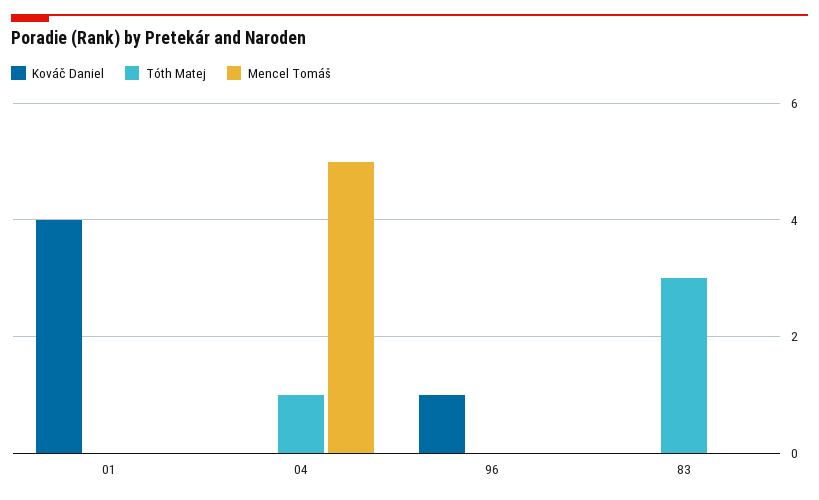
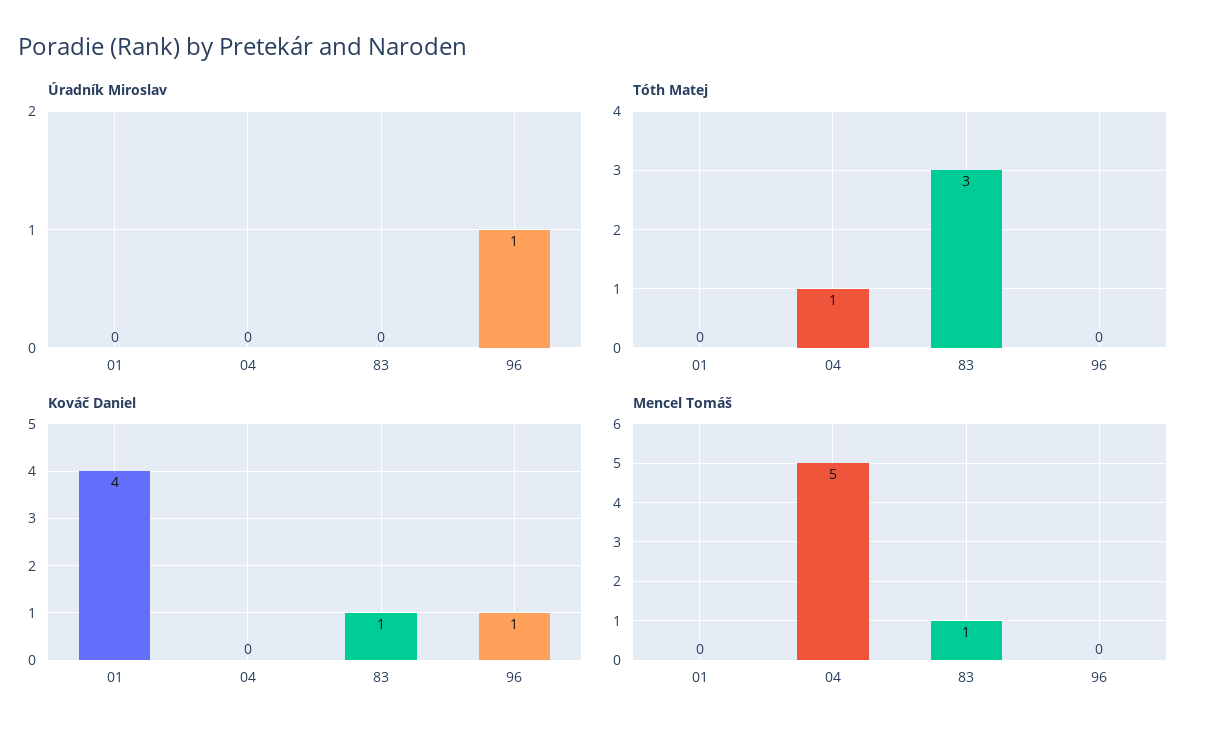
  {
    "Kováč Daniel": {
      "01": 4,
      "04": 0,
      "96": 1,
-     "83": 0
+     "83": 1
    },
    "Tóth Matej": {
      "01": 0,
      "04": 1,
      "96": 0,
      "83": 3
    },
    "Mencel Tomáš": {
      "01": 0,
      "04": 5,
      "96": 0,
-     "83": 0
+     "83": 1
-   }
+   },
+   "Úradník Miroslav": {
+     "01": 0,
+     "04": 0,
+     "83": 0,
+     "96": 1
+   }
  }

